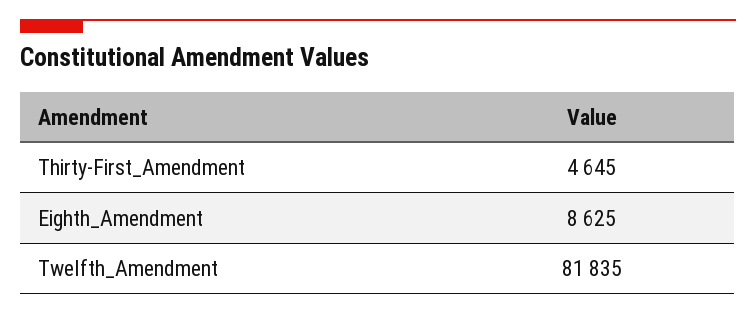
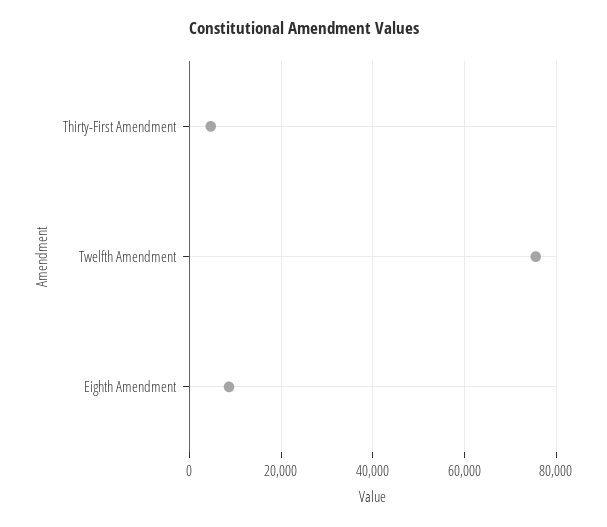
  {
    "Thirty-First_Amendment": 4645,
    "Eighth_Amendment": 8625,
-   "Twelfth_Amendment": 81835
+   "Twelfth_Amendment": 76000
  }

